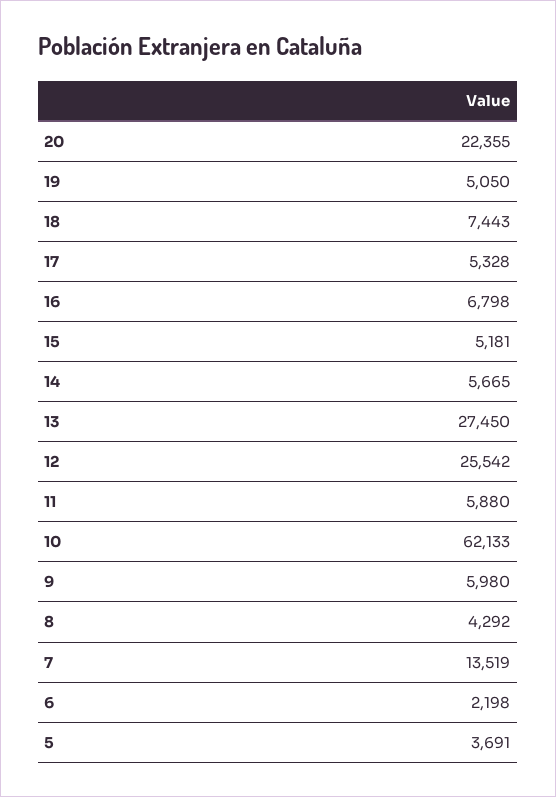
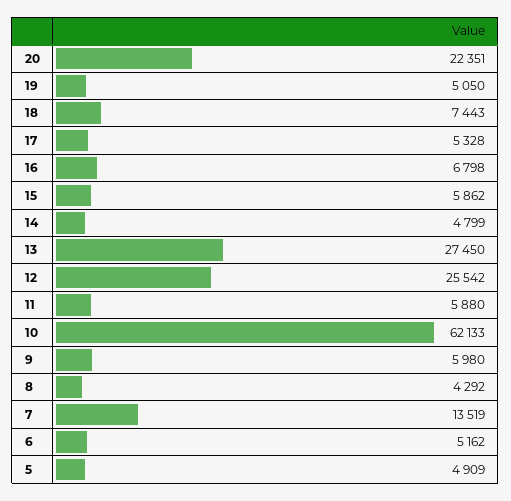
  {
-   "20": 22355,
+   "20": 22351,
    "19": 5050,
    "18": 7443,
    "17": 5328,
    "16": 6798,
-   "15": 5181,
+   "15": 5862,
-   "14": 5665,
+   "14": 4799,
    "13": 27450,
    "12": 25542,
    "11": 5880,
    "10": 62133,
    "9": 5980,
    "8": 4292,
    "7": 13519,
-   "6": 2198,
+   "6": 5162,
-   "5": 3691
+   "5": 4909
  }

